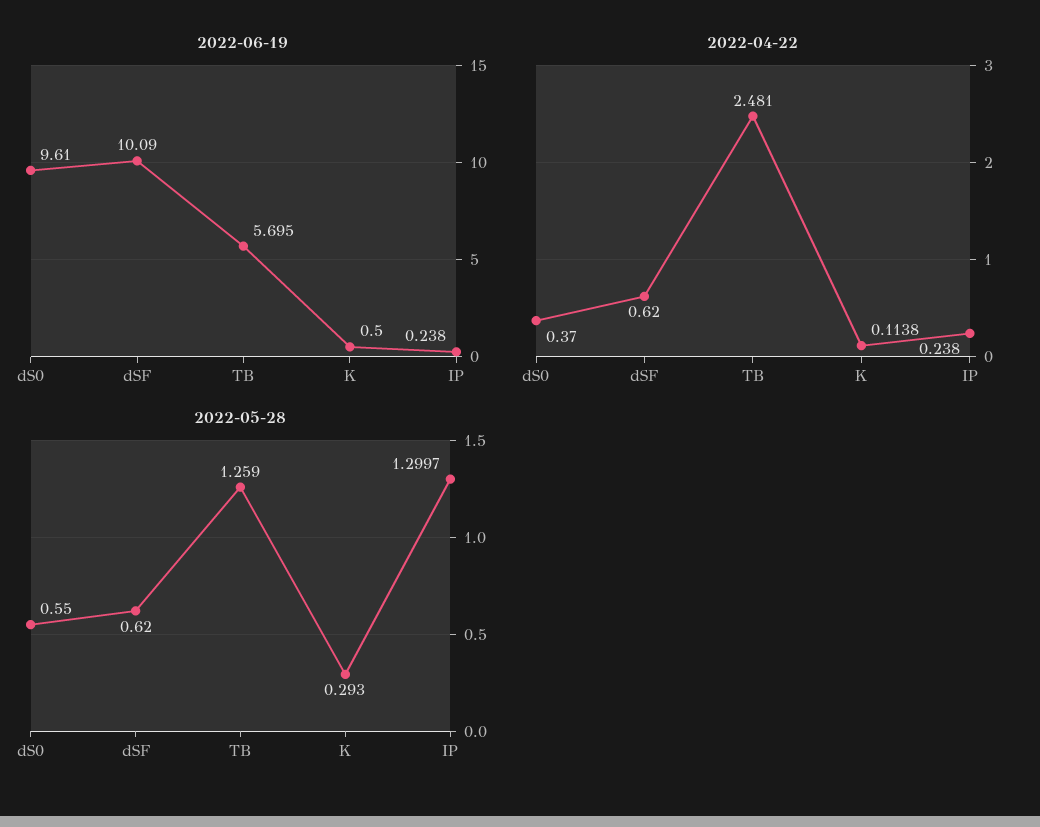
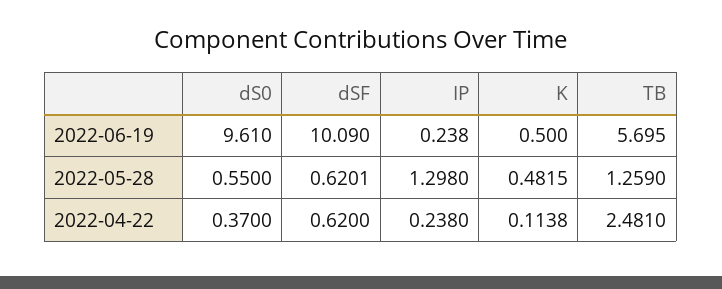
  {
    "2022-06-19": {
      "dS0": 9.61,
      "dSF": 10.09,
      "TB": 5.695,
      "K": 0.5,
      "IP": 0.238
    },
    "2022-04-22": {
      "dS0": 0.37,
      "dSF": 0.62,
      "TB": 2.481,
      "K": 0.1138,
      "IP": 0.238
    },
    "2022-05-28": {
      "dS0": 0.55,
-     "dSF": 0.62,
+     "dSF": 0.6201,
      "TB": 1.259,
-     "K": 0.293,
+     "K": 0.4815,
-     "IP": 1.2997
+     "IP": 1.298
    }
  }

